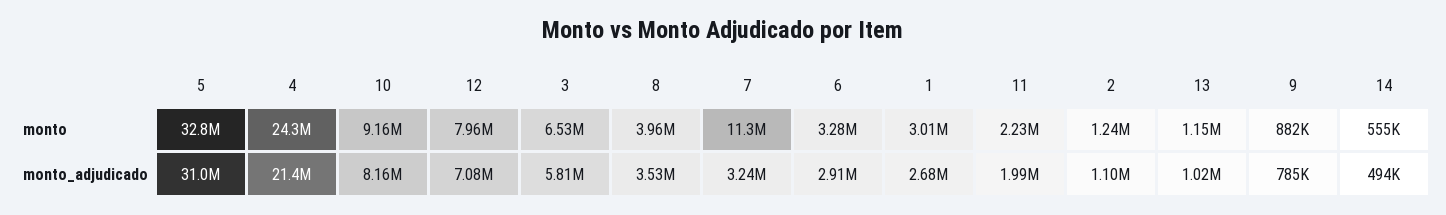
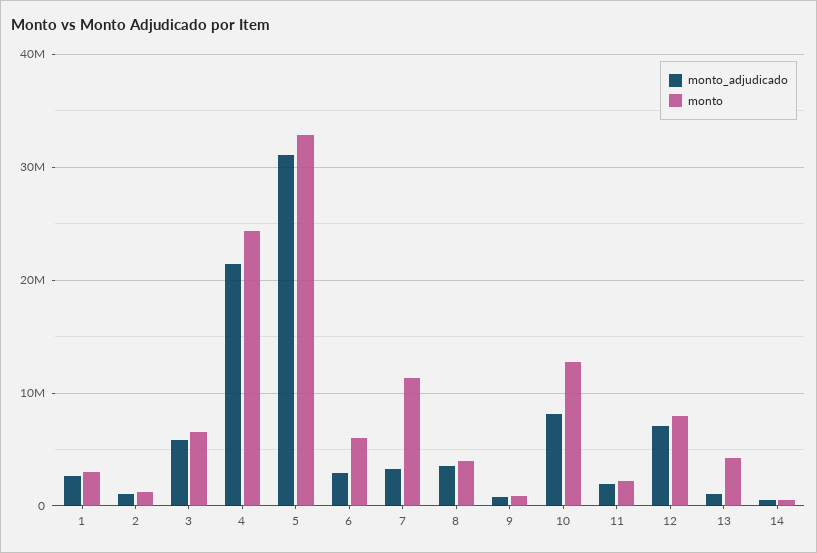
  {
    "monto": {
      "5": 32800000,
      "4": 24300000,
-     "10": 9160000,
+     "10": 13000000,
      "12": 7960000,
      "3": 6530000,
      "8": 3960000,
      "7": 11300000,
-     "6": 3280000,
+     "6": 6000000,
      "1": 3010000,
      "11": 2230000,
      "2": 1240000,
-     "13": 1150000,
+     "13": 4000000,
      "9": 882000,
      "14": 555000
    },
    "monto_adjudicado": {
      "5": 31000000,
      "4": 21400000,
      "10": 8160000,
      "12": 7080000,
      "3": 5810000,
      "8": 3530000,
      "7": 3240000,
      "6": 2910000,
      "1": 2680000,
      "11": 1990000,
      "2": 1100000,
      "13": 1020000,
      "9": 785000,
      "14": 494000
    }
  }

